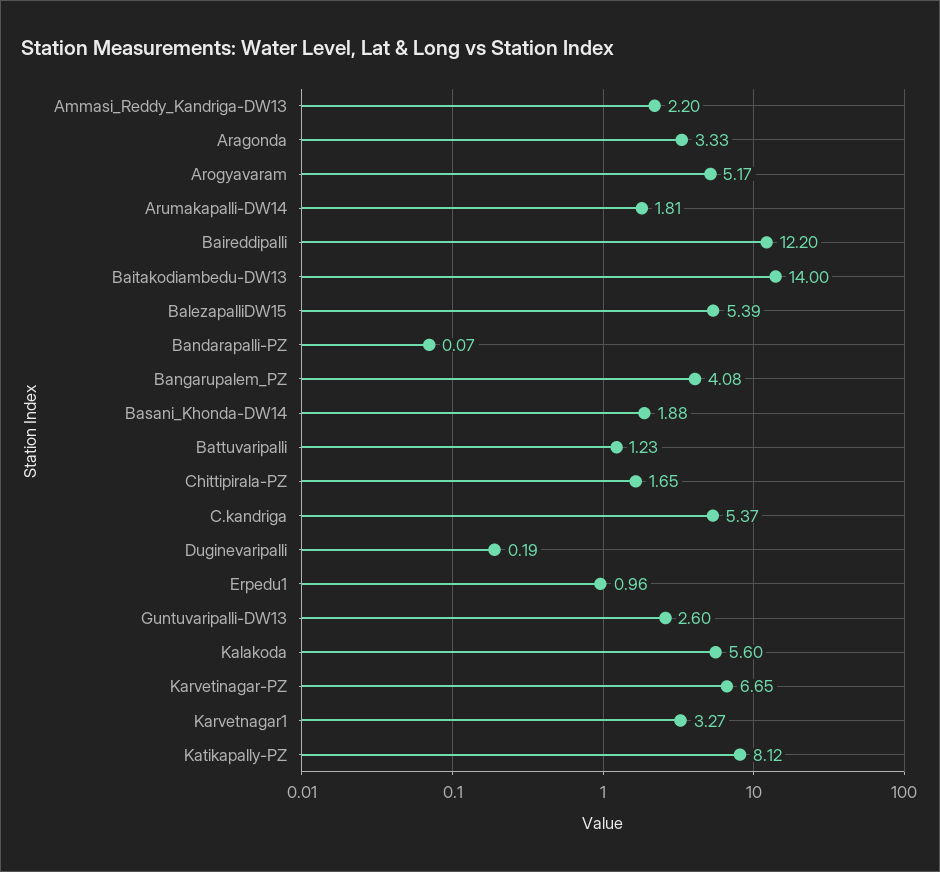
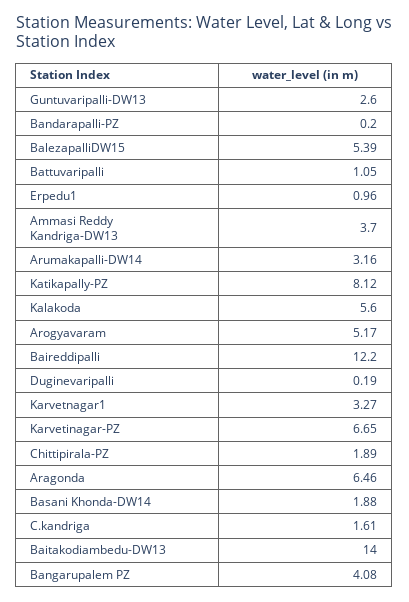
  {
-   "Ammasi_Reddy_Kandriga-DW13": 2.2,
+   "Ammasi_Reddy_Kandriga-DW13": 3.7,
-   "Aragonda": 3.33,
+   "Aragonda": 6.46,
    "Arogyavaram": 5.17,
-   "Arumakapalli-DW14": 1.81,
+   "Arumakapalli-DW14": 3.16,
    "Baireddipalli": 12.2,
    "Baitakodiambedu-DW13": 14,
    "BalezapalliDW15": 5.39,
-   "Bandarapalli-PZ": 0.07,
+   "Bandarapalli-PZ": 0.2,
    "Bangarupalem_PZ": 4.08,
    "Basani_Khonda-DW14": 1.88,
-   "Battuvaripalli": 1.23,
+   "Battuvaripalli": 1.05,
-   "Chittipirala-PZ": 1.65,
+   "Chittipirala-PZ": 1.89,
-   "C.kandriga": 5.37,
+   "C.kandriga": 1.61,
    "Duginevaripalli": 0.19,
    "Erpedu1": 0.96,
    "Guntuvaripalli-DW13": 2.6,
    "Kalakoda": 5.6,
    "Karvetinagar-PZ": 6.65,
    "Karvetnagar1": 3.27,
    "Katikapally-PZ": 8.12
  }

